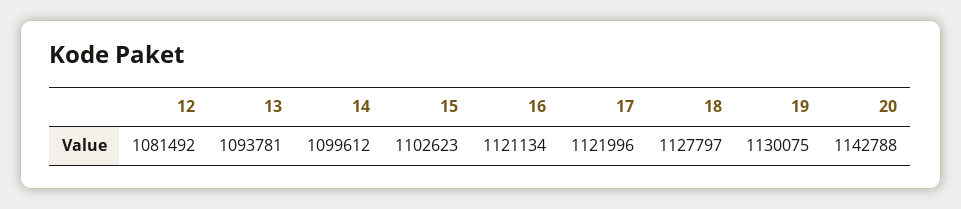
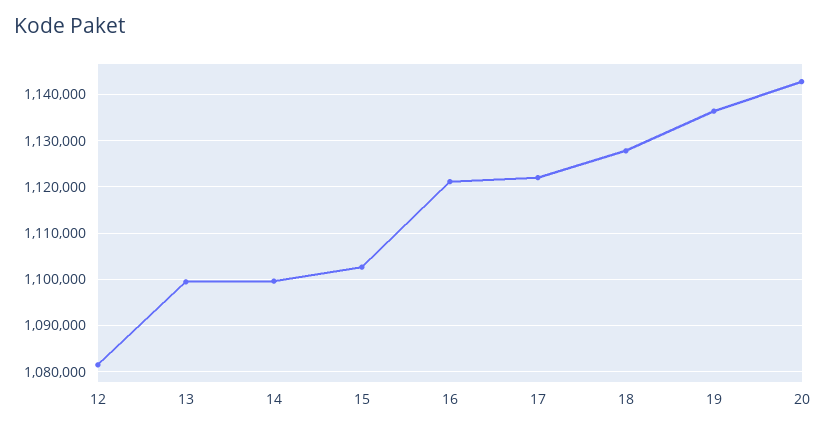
  {
    "12": 1081492,
-   "13": 1093781,
+   "13": 1100000,
    "14": 1099612,
    "15": 1102623,
    "16": 1121134,
    "17": 1121996,
    "18": 1127797,
-   "19": 1130075,
+   "19": 1136000,
    "20": 1142788
  }

